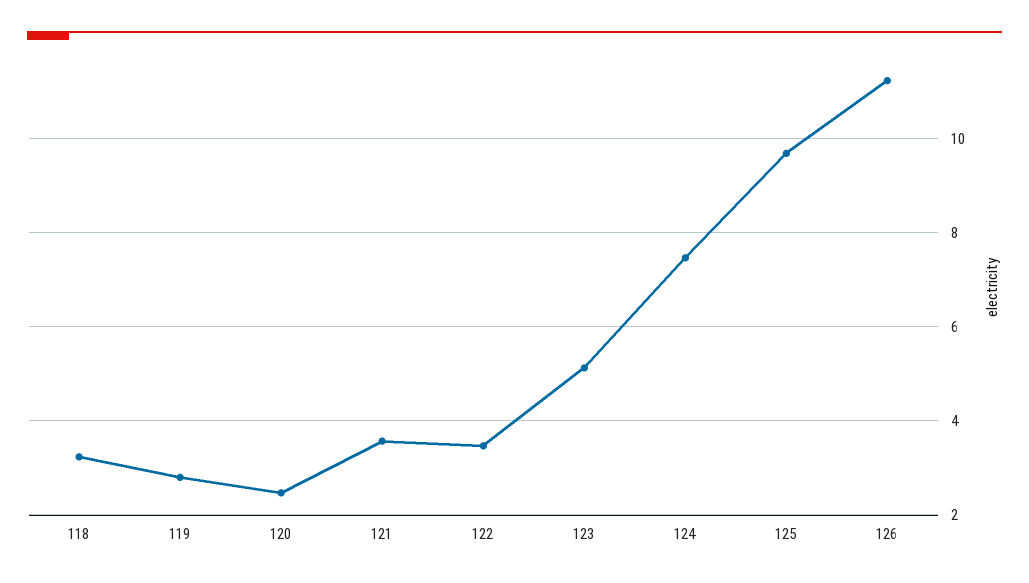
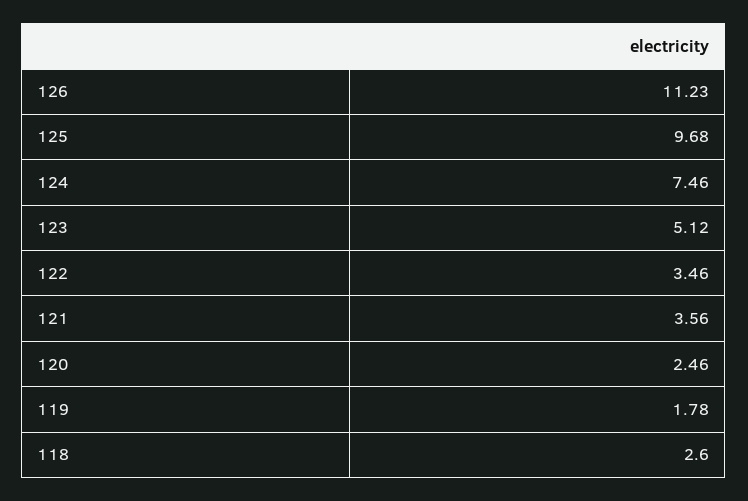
  {
-   "118": 3.2,
+   "118": 2.6,
-   "119": 2.8,
+   "119": 1.78,
    "120": 2.46,
    "121": 3.56,
    "122": 3.46,
    "123": 5.12,
    "124": 7.46,
    "125": 9.68,
    "126": 11.23
  }

